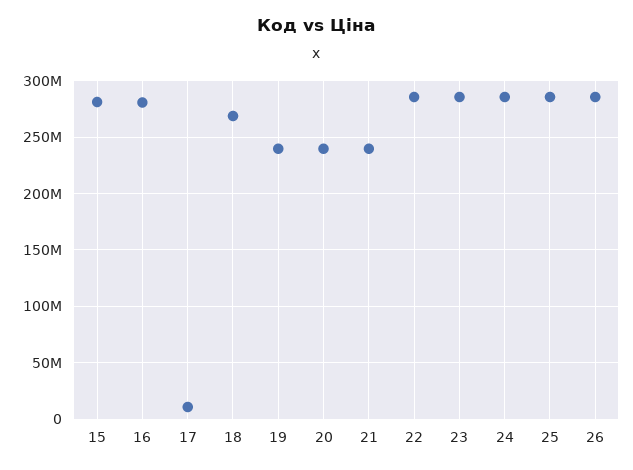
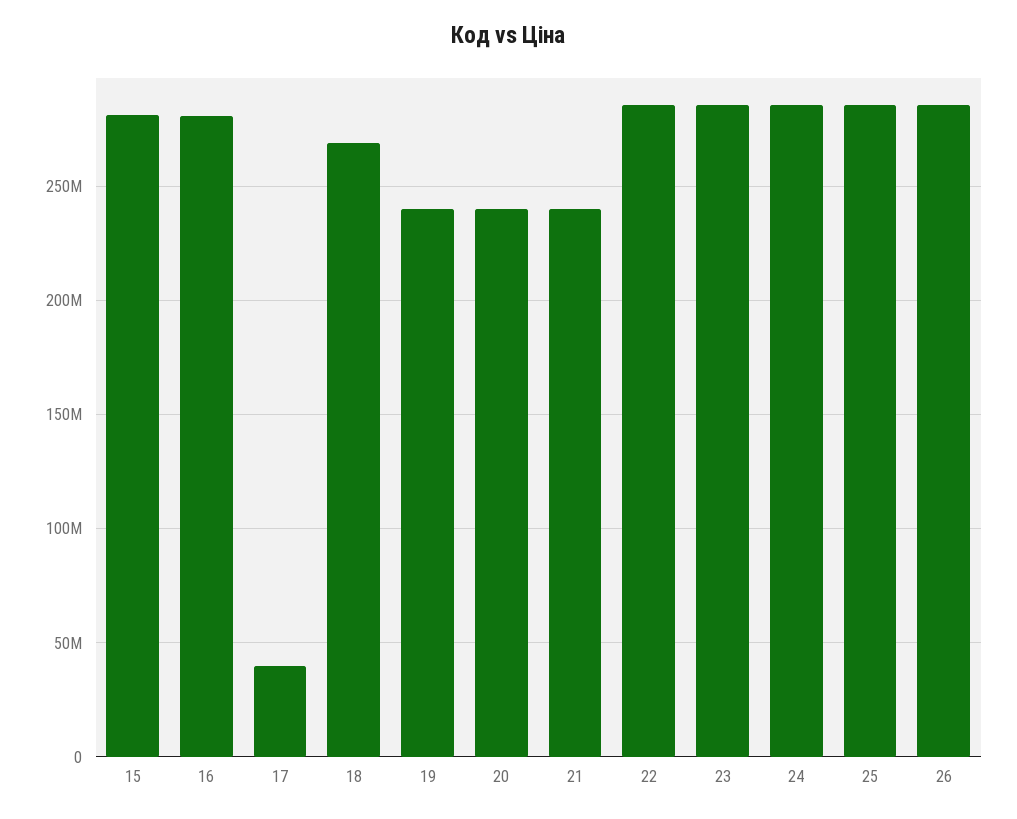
  {
    "15": 280000000,
    "16": 280000000,
-   "17": 10000000,
+   "17": 40000000,
    "18": 270000000,
    "19": 240000000,
    "20": 240000000,
    "21": 240000000,
    "22": 285000000,
    "23": 285000000,
    "24": 285000000,
    "25": 285000000,
    "26": 285000000
  }

